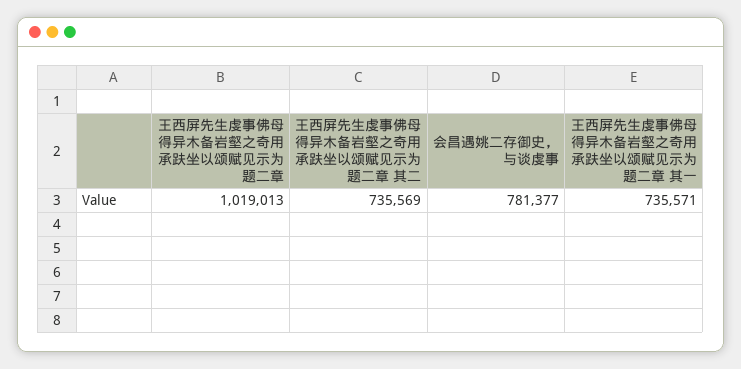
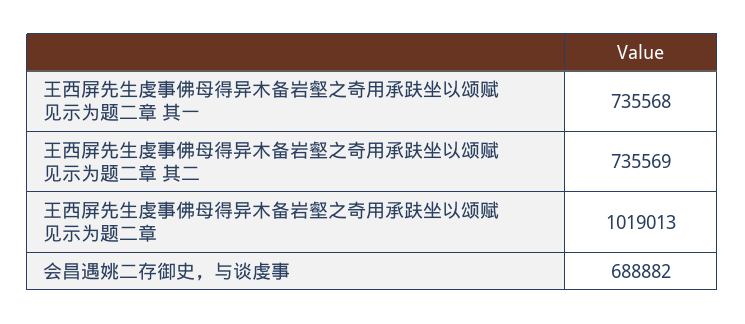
  {
    "王西屏先生虔事佛母得异木备岩壑之奇用承趺坐以颂赋见示为题二章": 1019013,
    "王西屏先生虔事佛母得异木备岩壑之奇用承趺坐以颂赋见示为题二章 其二": 735569,
-   "会昌遇姚二存御史，与谈虔事": 781377,
+   "会昌遇姚二存御史，与谈虔事": 688882,
-   "王西屏先生虔事佛母得异木备岩壑之奇用承趺坐以颂赋见示为题二章 其一": 735571
+   "王西屏先生虔事佛母得异木备岩壑之奇用承趺坐以颂赋见示为题二章 其一": 735568
  }

